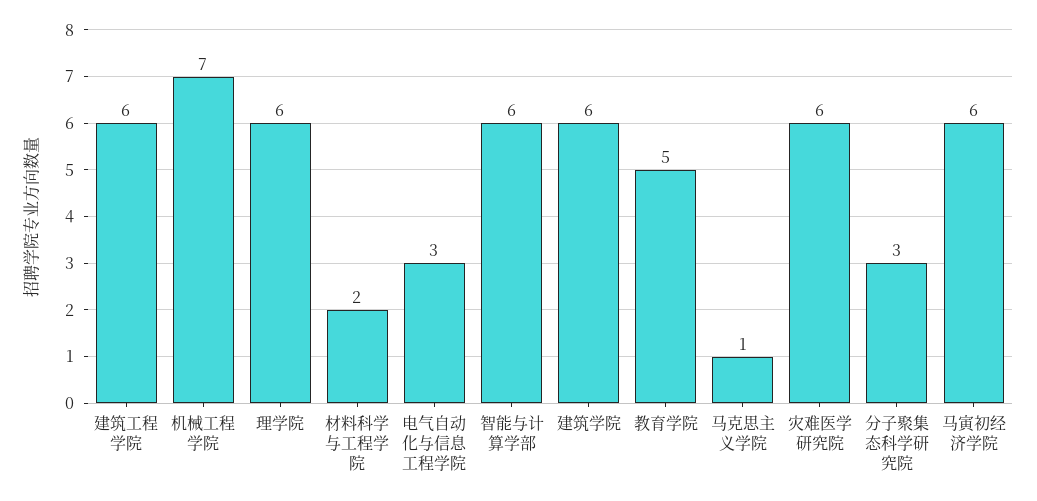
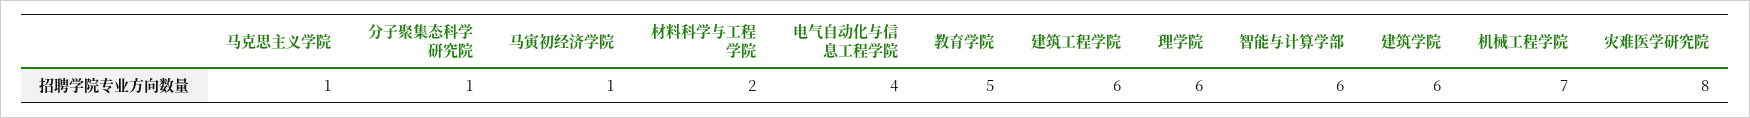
  {
    "建筑工程学院": 6,
    "机械工程学院": 7,
    "理学院": 6,
    "材料科学与工程学院": 2,
-   "电气自动化与信息工程学院": 3,
+   "电气自动化与信息工程学院": 4,
    "智能与计算学部": 6,
    "建筑学院": 6,
    "教育学院": 5,
    "马克思主义学院": 1,
-   "灾难医学研究院": 6,
+   "灾难医学研究院": 8,
-   "分子聚集态科学研究院": 3,
+   "分子聚集态科学研究院": 1,
-   "马寅初经济学院": 6
+   "马寅初经济学院": 1
  }

